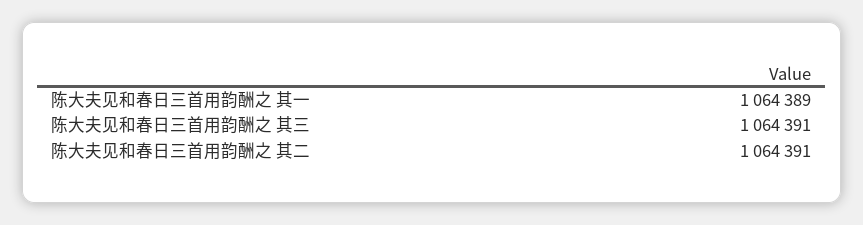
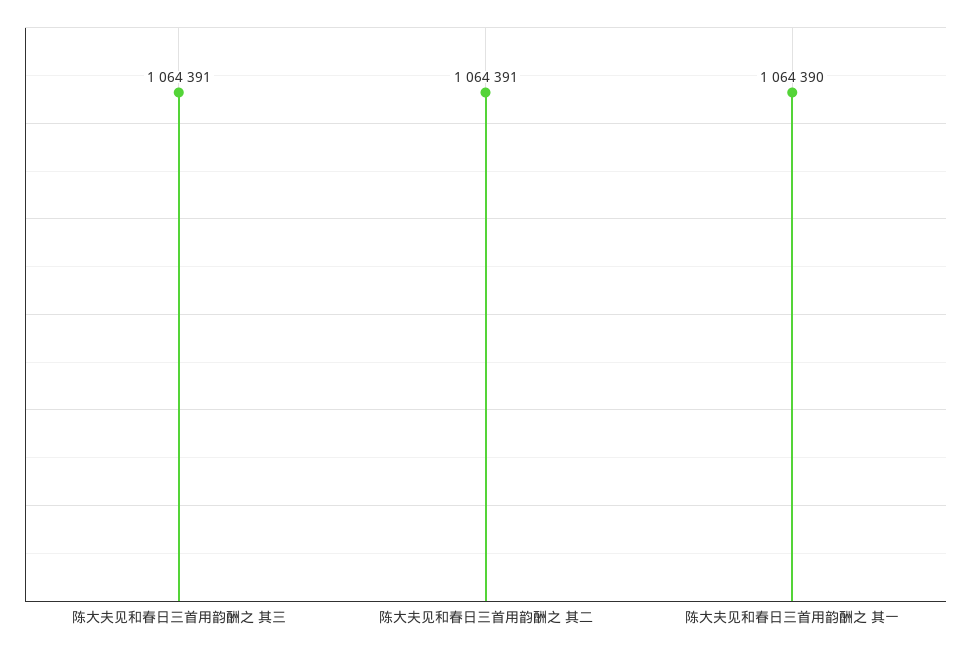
  {
-   "陈大夫见和春日三首用韵酬之 其一": 1064389,
+   "陈大夫见和春日三首用韵酬之 其一": 1064390,
    "陈大夫见和春日三首用韵酬之 其三": 1064391,
    "陈大夫见和春日三首用韵酬之 其二": 1064391
  }

